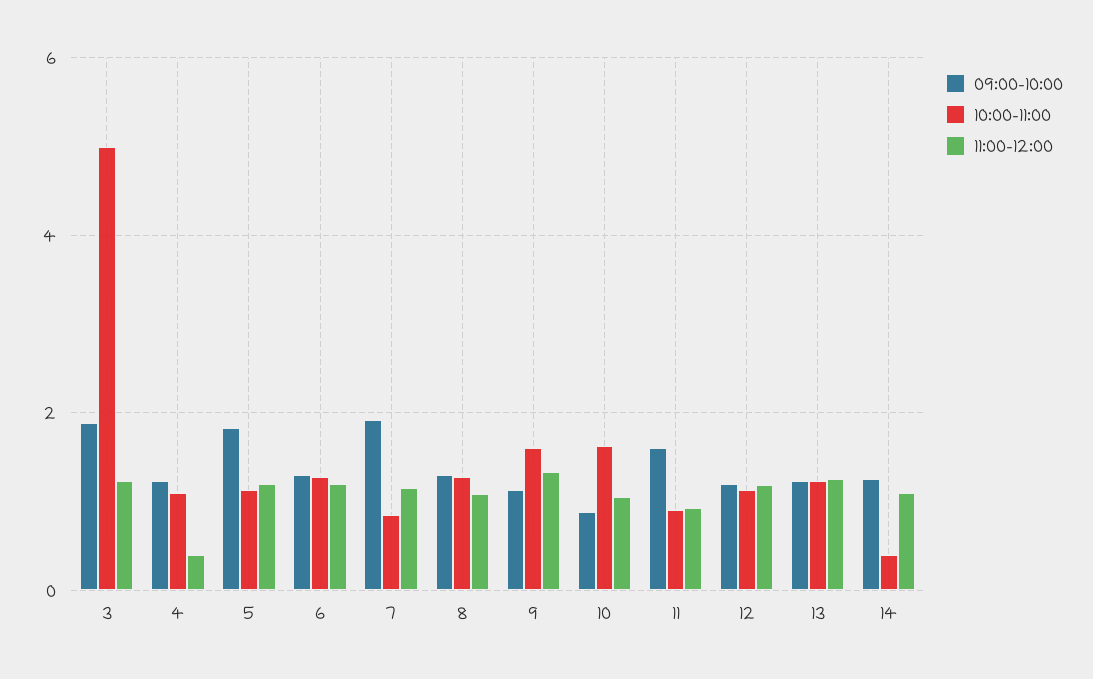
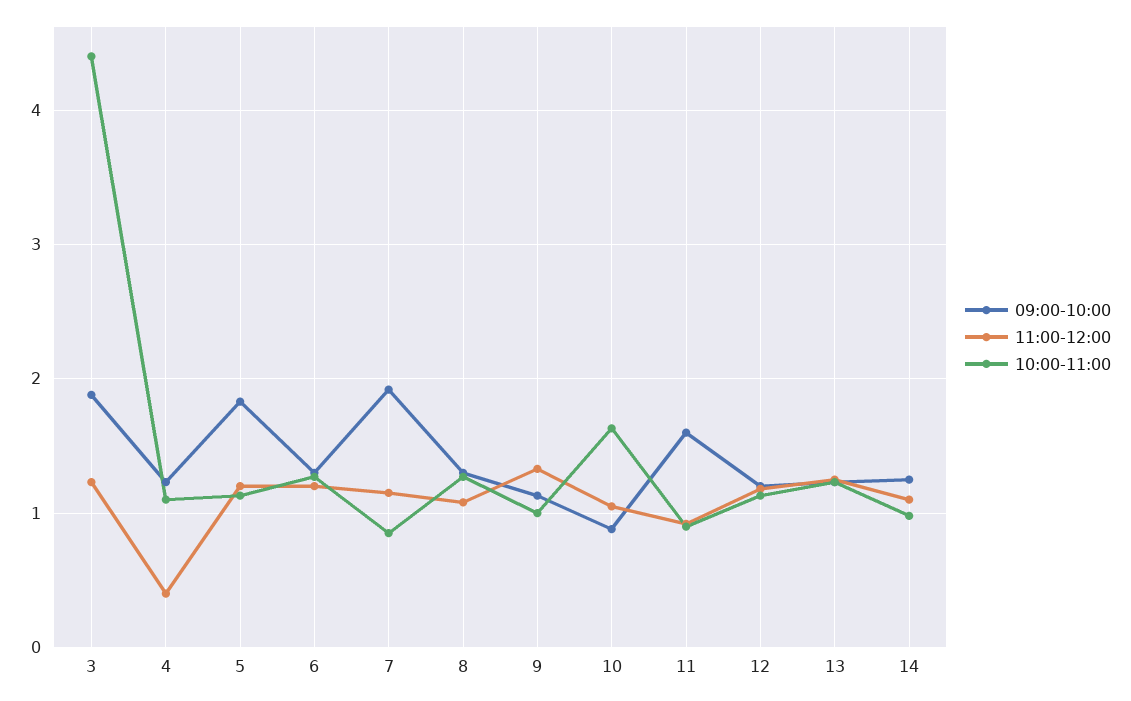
  {
    "09:00-10:00": {
      "3": 1.9,
      "4": 1.2,
      "5": 1.8,
      "6": 1.3,
      "7": 1.9,
      "8": 1.3,
      "9": 1.1,
      "10": 0.9,
      "11": 1.6,
      "12": 1.2,
      "13": 1.2,
      "14": 1.3
    },
    "10:00-11:00": {
-     "3": 5,
+     "3": 4.4,
      "4": 1.1,
      "5": 1.1,
      "6": 1.3,
      "7": 0.9,
      "8": 1.3,
-     "9": 1.6,
+     "9": 1,
      "10": 1.6,
      "11": 0.9,
      "12": 1.1,
      "13": 1.2,
-     "14": 0.4
+     "14": 1
    },
    "11:00-12:00": {
      "3": 1.2,
      "4": 0.4,
      "5": 1.2,
      "6": 1.2,
      "7": 1.2,
      "8": 1.1,
      "9": 1.3,
      "10": 1.1,
      "11": 0.9,
      "12": 1.2,
      "13": 1.3,
      "14": 1.1
    }
  }

